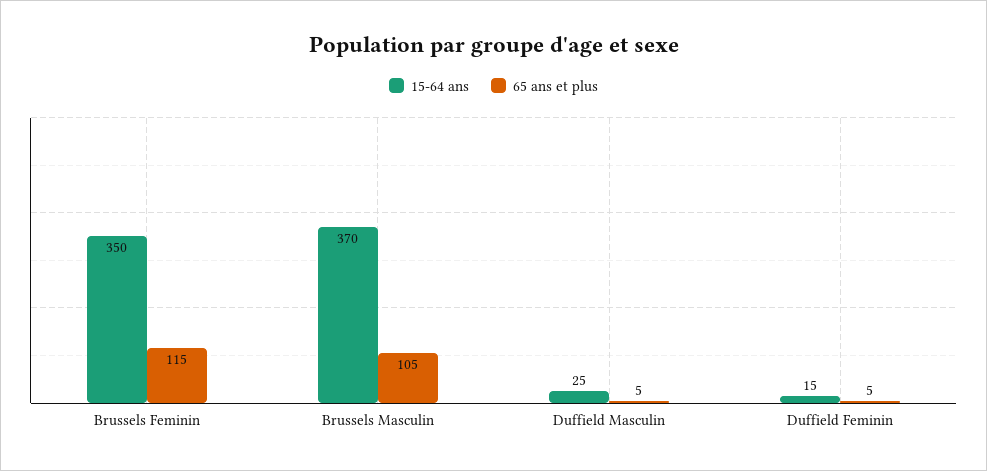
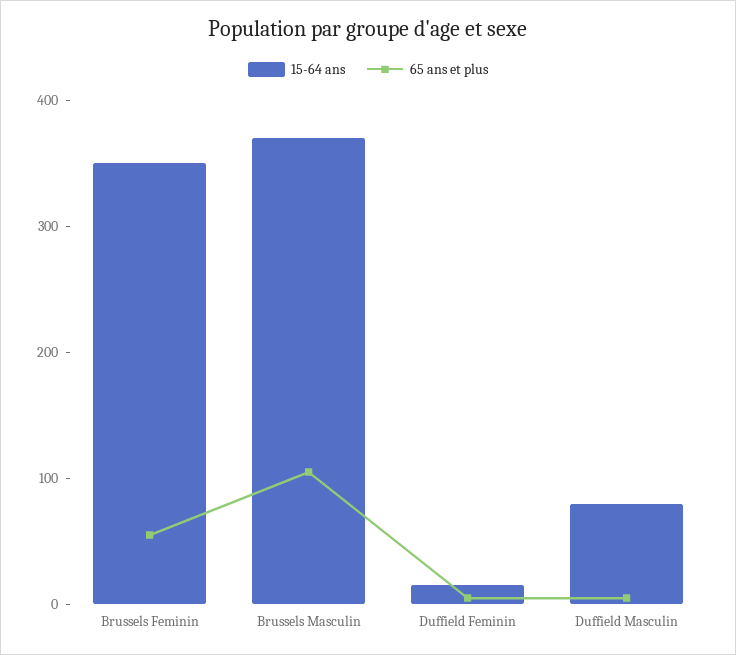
  {
    "15-64 ans": {
      "Brussels Feminin": 350,
      "Brussels Masculin": 370,
-     "Duffield Masculin": 25,
+     "Duffield Masculin": 80,
      "Duffield Feminin": 15
    },
    "65 ans et plus": {
-     "Brussels Feminin": 115,
+     "Brussels Feminin": 60,
      "Brussels Masculin": 105,
      "Duffield Masculin": 5,
      "Duffield Feminin": 5
    }
  }

